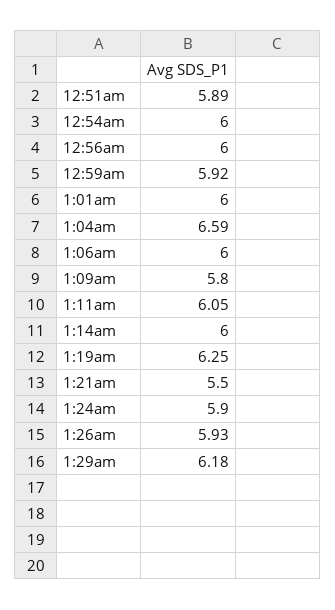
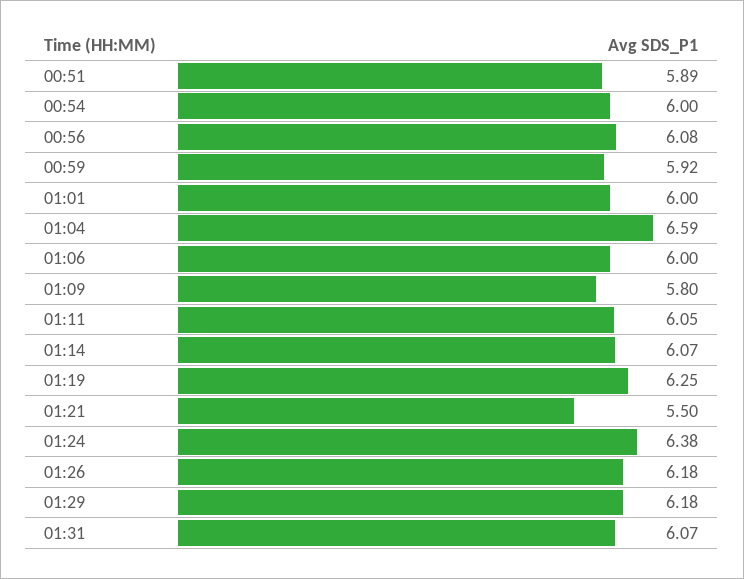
  {
    "12:51am": 5.89,
    "12:54am": 6,
-   "12:56am": 6,
+   "12:56am": 6.08,
    "12:59am": 5.92,
    "1:01am": 6,
    "1:04am": 6.59,
    "1:06am": 6,
    "1:09am": 5.8,
    "1:11am": 6.05,
-   "1:14am": 6,
+   "1:14am": 6.07,
    "1:19am": 6.25,
    "1:21am": 5.5,
-   "1:24am": 5.9,
+   "1:24am": 6.38,
-   "1:26am": 5.93,
+   "1:26am": 6.18,
-   "1:29am": 6.18
+   "1:29am": 6.18,
+   "01:31": 6.07
  }

